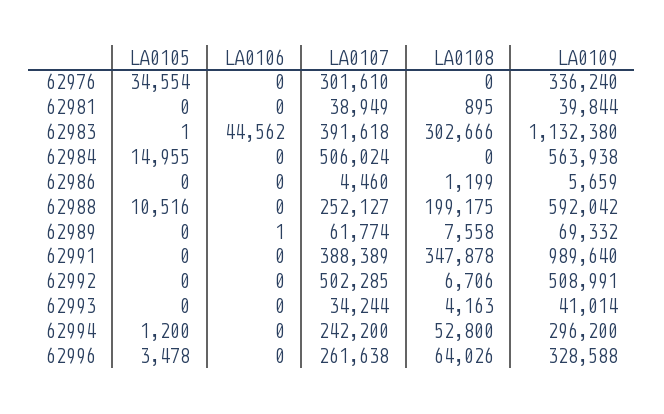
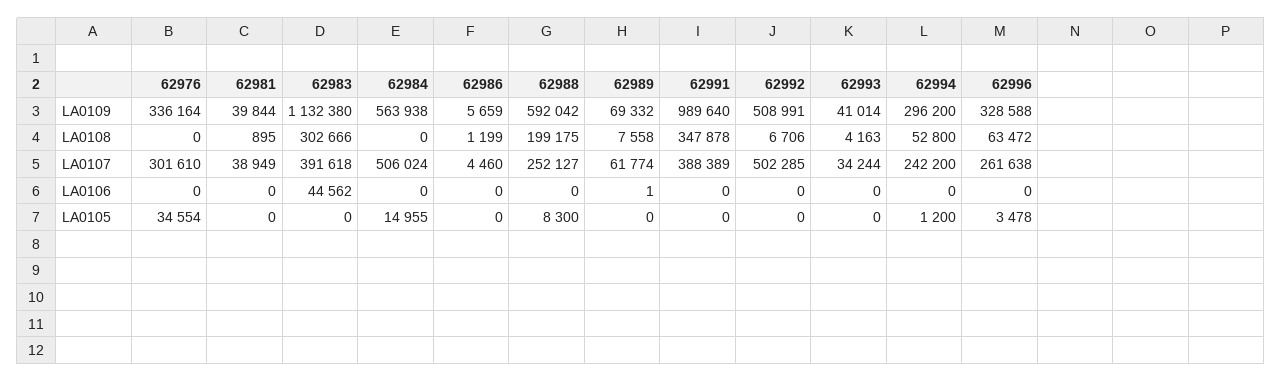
  {
    "LA0105": {
      "62976": 34554,
      "62981": 0,
-     "62983": 1,
+     "62983": 0,
      "62984": 14955,
      "62986": 0,
-     "62988": 10516,
+     "62988": 8300,
      "62989": 0,
      "62991": 0,
      "62992": 0,
      "62993": 0,
      "62994": 1200,
      "62996": 3478
    },
    "LA0106": {
      "62976": 0,
      "62981": 0,
      "62983": 44562,
      "62984": 0,
      "62986": 0,
      "62988": 0,
      "62989": 1,
      "62991": 0,
      "62992": 0,
      "62993": 0,
      "62994": 0,
      "62996": 0
    },
    "LA0107": {
      "62976": 301610,
      "62981": 38949,
      "62983": 391618,
      "62984": 506024,
      "62986": 4460,
      "62988": 252127,
      "62989": 61774,
      "62991": 388389,
      "62992": 502285,
      "62993": 34244,
      "62994": 242200,
      "62996": 261638
    },
    "LA0108": {
      "62976": 0,
      "62981": 895,
      "62983": 302666,
      "62984": 0,
      "62986": 1199,
      "62988": 199175,
      "62989": 7558,
      "62991": 347878,
      "62992": 6706,
      "62993": 4163,
      "62994": 52800,
-     "62996": 64026
+     "62996": 63472
    },
    "LA0109": {
-     "62976": 336240,
+     "62976": 336164,
      "62981": 39844,
      "62983": 1132380,
      "62984": 563938,
      "62986": 5659,
      "62988": 592042,
      "62989": 69332,
      "62991": 989640,
      "62992": 508991,
      "62993": 41014,
      "62994": 296200,
      "62996": 328588
    }
  }

